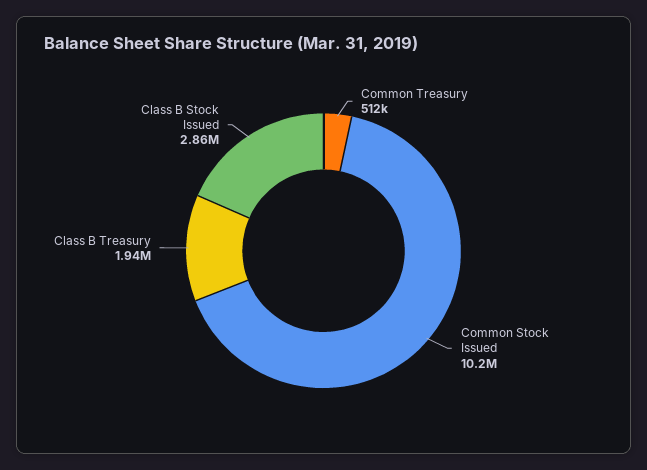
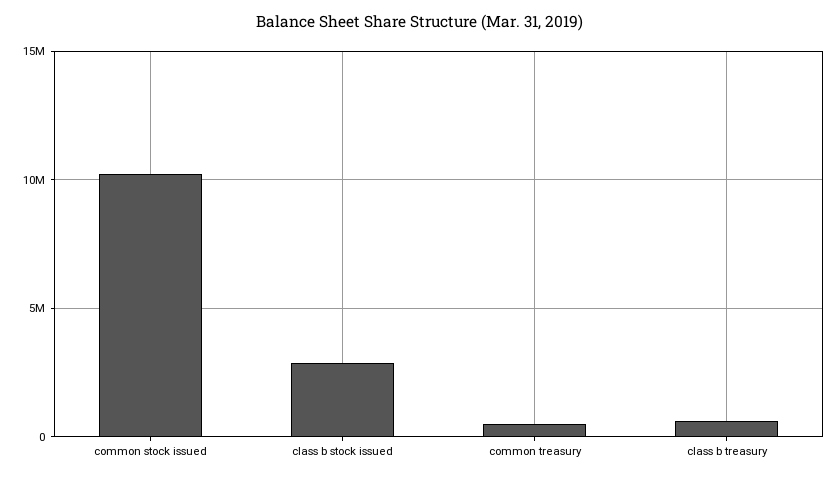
  {
    "Common Treasury": 512000,
    "Common Stock Issued": 10200000,
-   "Class B Treasury": 1940000,
+   "Class B Treasury": 500000,
    "Class B Stock Issued": 2860000
  }

